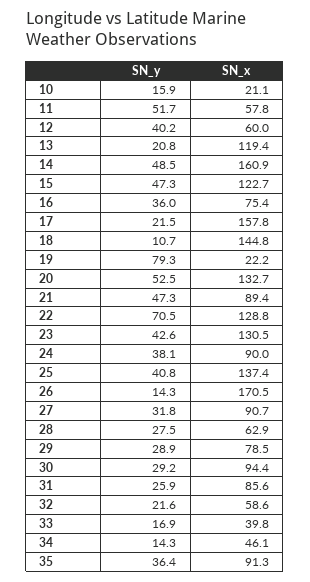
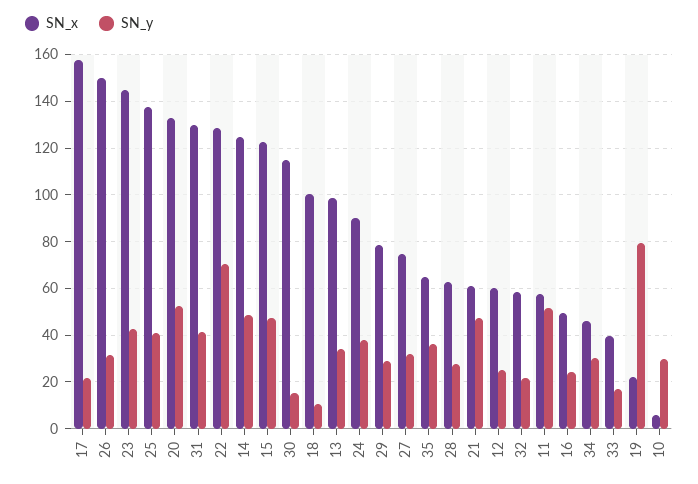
  {
    "SN_y": {
-     "10": 15.9,
+     "10": 30,
      "11": 51.7,
-     "12": 40.2,
+     "12": 25,
-     "13": 20.8,
+     "13": 35,
      "14": 48.5,
      "15": 47.3,
-     "16": 36,
+     "16": 25,
      "17": 21.5,
      "18": 10.7,
      "19": 79.3,
      "20": 52.5,
      "21": 47.3,
      "22": 70.5,
      "23": 42.6,
      "24": 38.1,
      "25": 40.8,
-     "26": 14.3,
+     "26": 30,
      "27": 31.8,
      "28": 27.5,
      "29": 28.9,
-     "30": 29.2,
+     "30": 15,
-     "31": 25.9,
+     "31": 40,
      "32": 21.6,
      "33": 16.9,
-     "34": 14.3,
+     "34": 30,
      "35": 36.4
    },
    "SN_x": {
-     "10": 21.1,
+     "10": 5,
      "11": 57.8,
      "12": 60,
-     "13": 119.4,
+     "13": 100,
-     "14": 160.9,
+     "14": 125,
      "15": 122.7,
-     "16": 75.4,
+     "16": 50,
      "17": 157.8,
-     "18": 144.8,
+     "18": 100,
      "19": 22.2,
      "20": 132.7,
-     "21": 89.4,
+     "21": 60,
      "22": 128.8,
-     "23": 130.5,
+     "23": 145,
      "24": 90,
      "25": 137.4,
-     "26": 170.5,
+     "26": 150,
-     "27": 90.7,
+     "27": 75,
      "28": 62.9,
      "29": 78.5,
-     "30": 94.4,
+     "30": 115,
-     "31": 85.6,
+     "31": 130,
      "32": 58.6,
      "33": 39.8,
      "34": 46.1,
-     "35": 91.3
+     "35": 65
    }
  }

